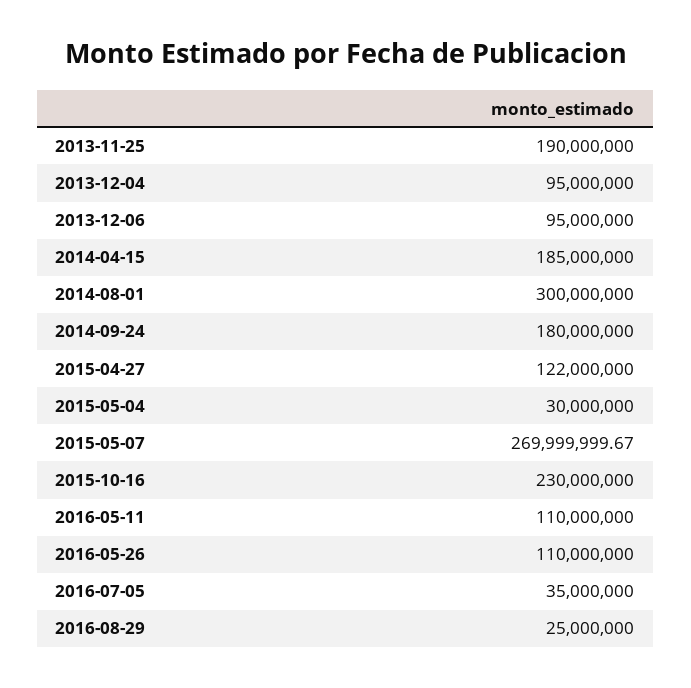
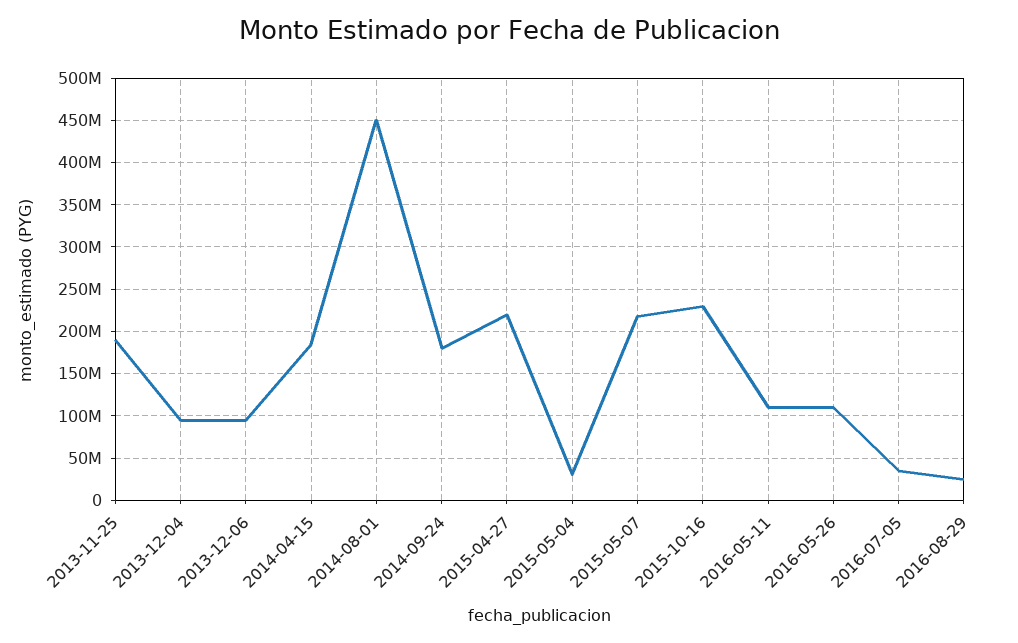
  {
    "2013-11-25": 190000000,
    "2013-12-04": 95000000,
    "2013-12-06": 95000000,
    "2014-04-15": 185000000,
-   "2014-08-01": 300000000,
+   "2014-08-01": 450000000,
    "2014-09-24": 180000000,
-   "2015-04-27": 122000000,
+   "2015-04-27": 220000000,
    "2015-05-04": 30000000,
-   "2015-05-07": 269999999.67,
+   "2015-05-07": 220000000,
    "2015-10-16": 230000000,
    "2016-05-11": 110000000,
    "2016-05-26": 110000000,
    "2016-07-05": 35000000,
    "2016-08-29": 25000000
  }

